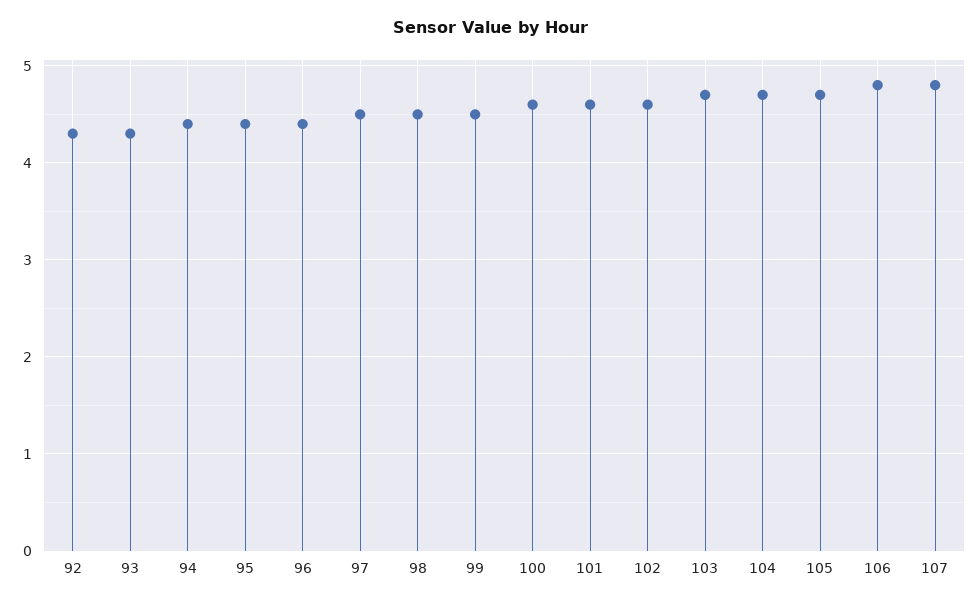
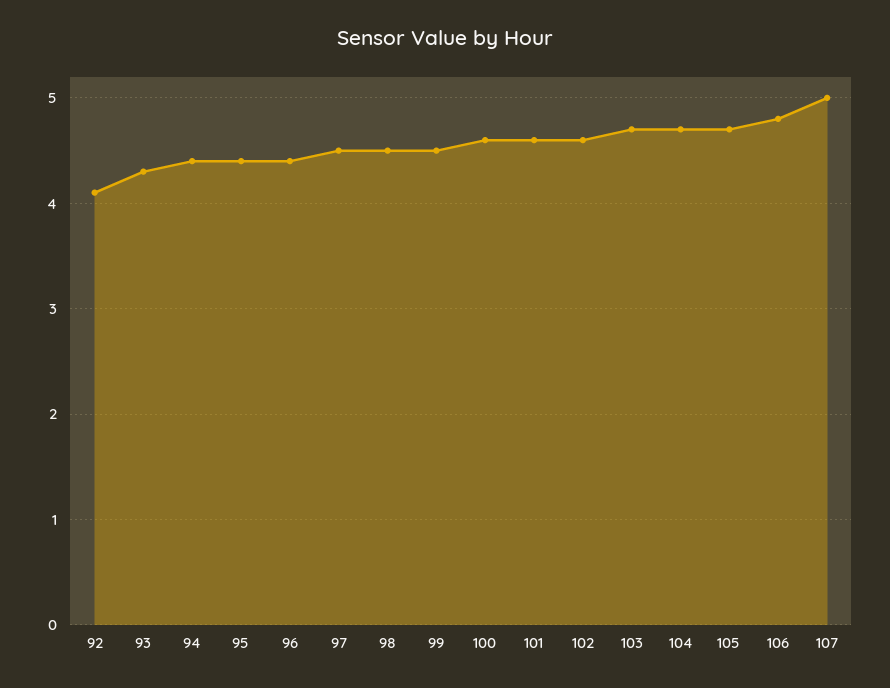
  {
-   "92": 4.3,
+   "92": 4.1,
    "93": 4.3,
    "94": 4.4,
    "95": 4.4,
    "96": 4.4,
    "97": 4.5,
    "98": 4.5,
    "99": 4.5,
    "100": 4.6,
    "101": 4.6,
    "102": 4.6,
    "103": 4.7,
    "104": 4.7,
    "105": 4.7,
    "106": 4.8,
-   "107": 4.8
+   "107": 5
  }

